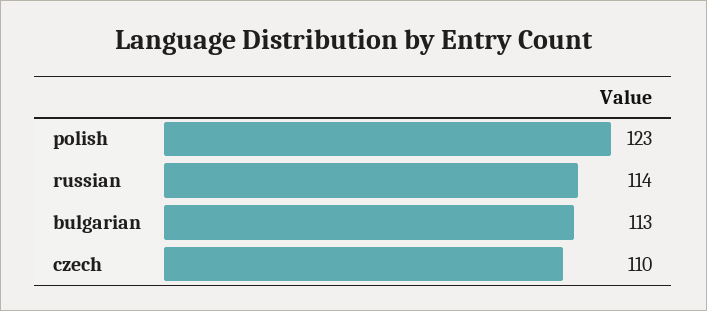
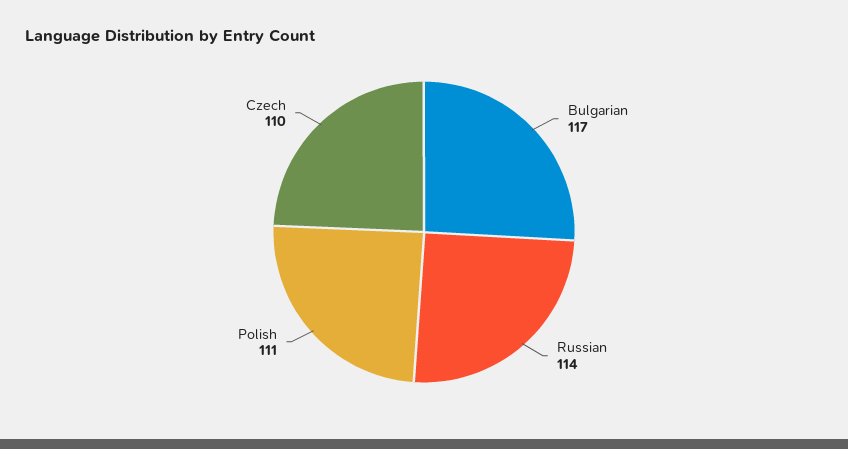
  {
-   "polish": 123,
+   "polish": 111,
    "russian": 114,
-   "bulgarian": 113,
+   "bulgarian": 117,
    "czech": 110
  }

